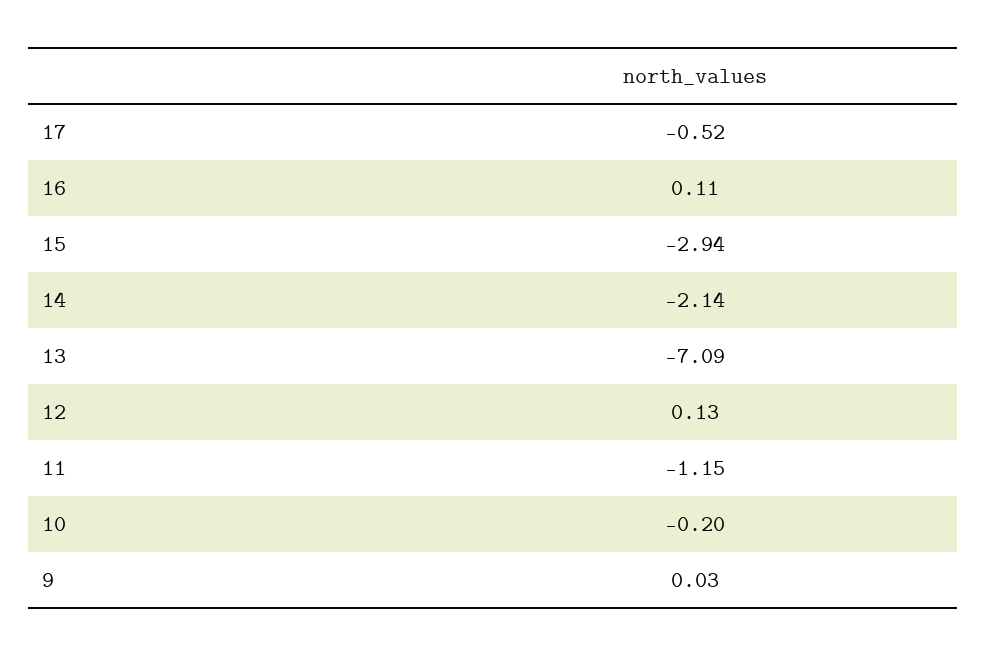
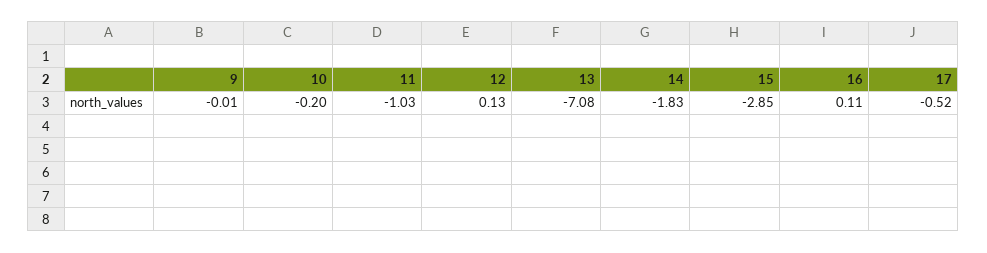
  {
    "17": -0.52,
    "16": 0.11,
-   "15": -2.94,
+   "15": -2.85,
-   "14": -2.14,
+   "14": -1.83,
-   "13": -7.09,
+   "13": -7.08,
    "12": 0.13,
-   "11": -1.15,
+   "11": -1.03,
    "10": -0.2,
-   "9": 0.03
+   "9": -0.01
  }

